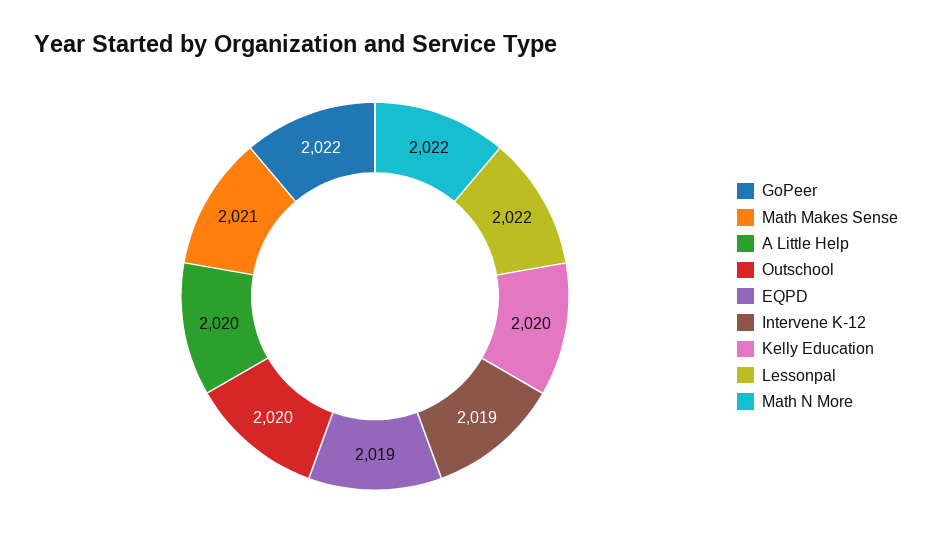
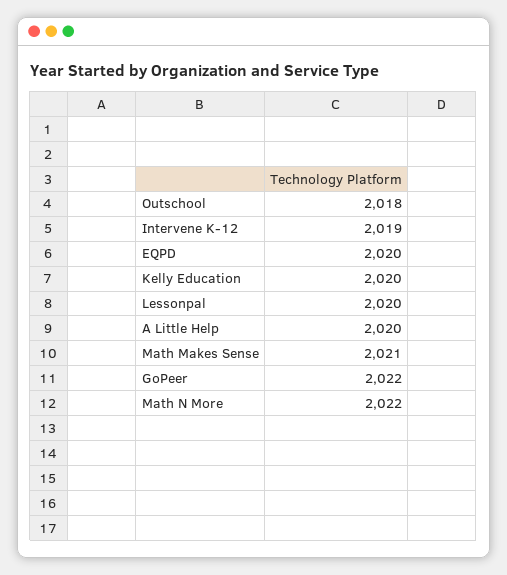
  {
    "GoPeer": 2022,
    "Math Makes Sense": 2021,
    "A Little Help": 2020,
-   "Outschool": 2020,
+   "Outschool": 2018,
-   "EQPD": 2019,
+   "EQPD": 2020,
    "Intervene K-12": 2019,
    "Kelly Education": 2020,
-   "Lessonpal": 2022,
+   "Lessonpal": 2020,
    "Math N More": 2022
  }

